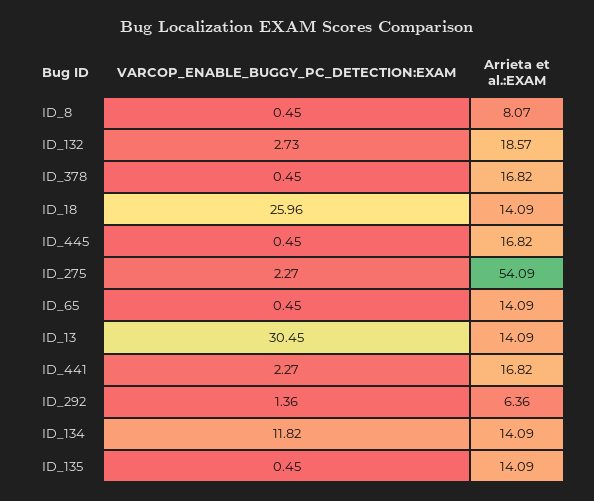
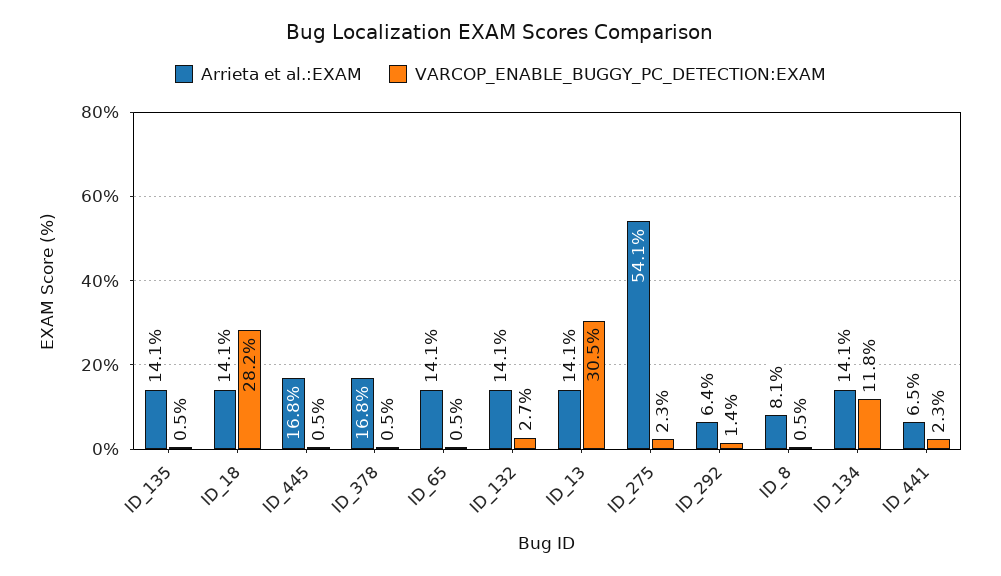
  {
    "VARCOP_ENABLE_BUGGY_PC_DETECTION:EXAM": {
      "ID_8": 0.45,
      "ID_132": 2.73,
      "ID_378": 0.45,
-     "ID_18": 25.96,
+     "ID_18": 28.2,
      "ID_445": 0.45,
      "ID_275": 2.27,
      "ID_65": 0.45,
      "ID_13": 30.45,
      "ID_441": 2.27,
      "ID_292": 1.36,
      "ID_134": 11.82,
      "ID_135": 0.45
    },
    "Arrieta et al.:EXAM": {
      "ID_8": 8.07,
-     "ID_132": 18.57,
+     "ID_132": 14.1,
      "ID_378": 16.82,
      "ID_18": 14.09,
      "ID_445": 16.82,
      "ID_275": 54.09,
      "ID_65": 14.09,
      "ID_13": 14.09,
-     "ID_441": 16.82,
+     "ID_441": 6.5,
      "ID_292": 6.36,
      "ID_134": 14.09,
      "ID_135": 14.09
    }
  }

